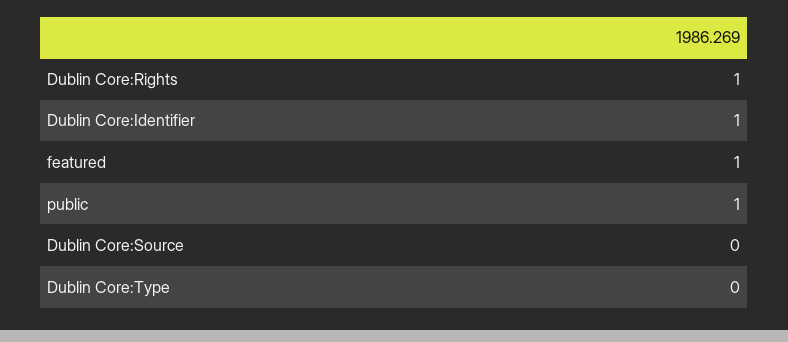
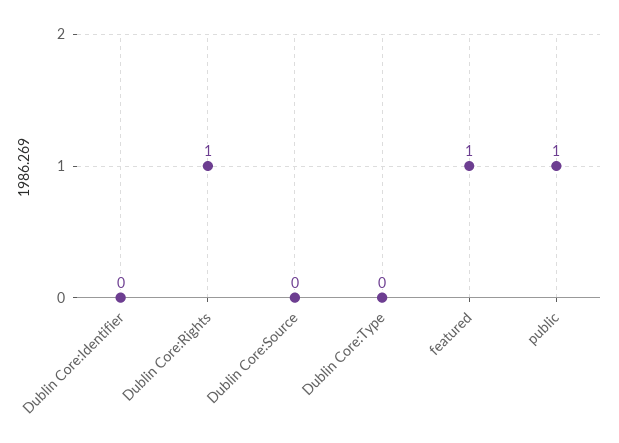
  {
    "Dublin Core:Rights": 1,
-   "Dublin Core:Identifier": 1,
+   "Dublin Core:Identifier": 0,
    "featured": 1,
    "public": 1,
    "Dublin Core:Source": 0,
    "Dublin Core:Type": 0
  }

